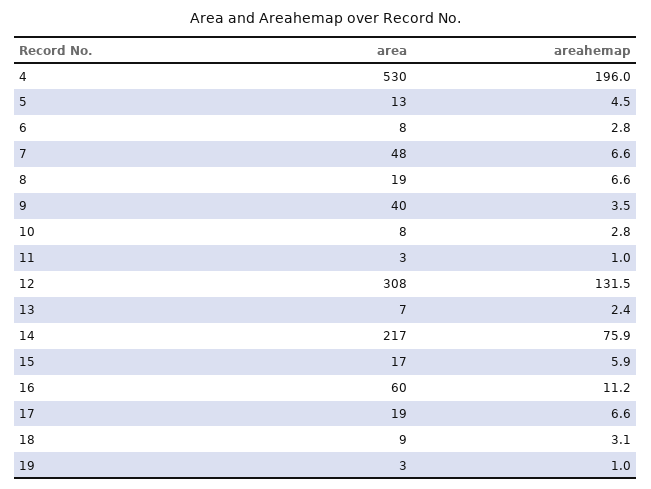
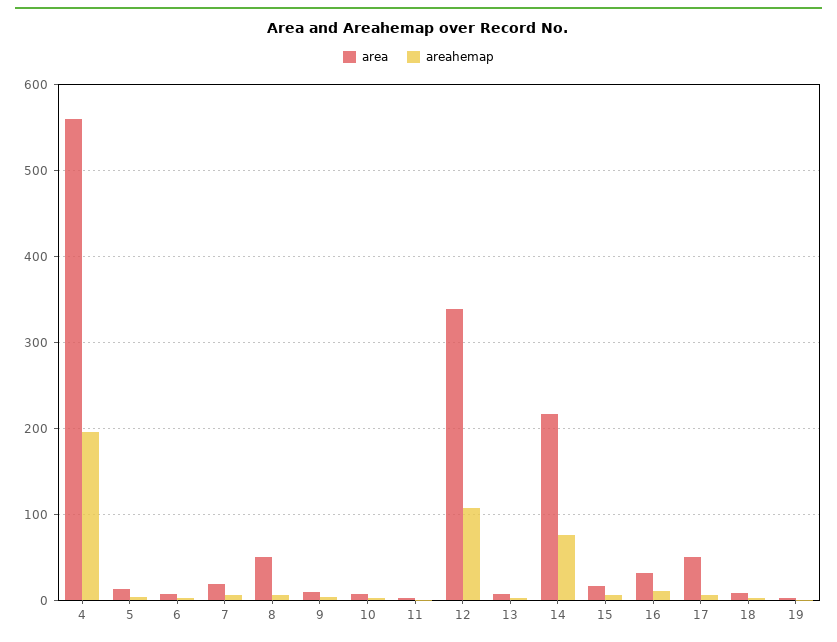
  {
    "area": {
-     "4": 530,
+     "4": 560,
      "5": 13,
      "6": 8,
-     "7": 48,
+     "7": 20,
-     "8": 19,
+     "8": 50,
-     "9": 40,
+     "9": 10,
      "10": 8,
      "11": 3,
-     "12": 308,
+     "12": 340,
      "13": 7,
      "14": 217,
      "15": 17,
-     "16": 60,
+     "16": 30,
-     "17": 19,
+     "17": 50,
      "18": 9,
      "19": 3
    },
    "areahemap": {
      "4": 196,
      "5": 4.5,
      "6": 2.8,
      "7": 6.6,
      "8": 6.6,
      "9": 3.5,
      "10": 2.8,
      "11": 1,
-     "12": 131.5,
+     "12": 110,
      "13": 2.4,
      "14": 75.9,
      "15": 5.9,
      "16": 11.2,
      "17": 6.6,
      "18": 3.1,
      "19": 1
    }
  }

